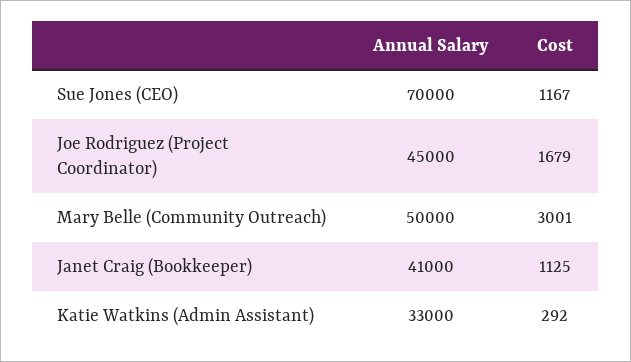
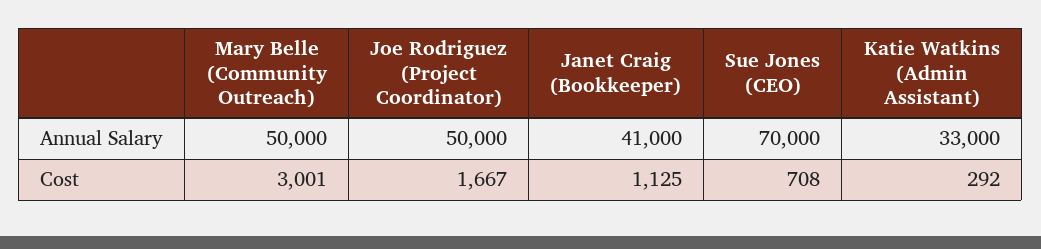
  {
    "Annual Salary": {
      "Sue Jones (CEO)": 70000,
-     "Joe Rodriguez (Project Coordinator)": 45000,
+     "Joe Rodriguez (Project Coordinator)": 50000,
      "Mary Belle (Community Outreach)": 50000,
      "Janet Craig (Bookkeeper)": 41000,
      "Katie Watkins (Admin Assistant)": 33000
    },
    "Cost": {
-     "Sue Jones (CEO)": 1167,
+     "Sue Jones (CEO)": 708,
-     "Joe Rodriguez (Project Coordinator)": 1679,
+     "Joe Rodriguez (Project Coordinator)": 1667,
      "Mary Belle (Community Outreach)": 3001,
      "Janet Craig (Bookkeeper)": 1125,
      "Katie Watkins (Admin Assistant)": 292
    }
  }

